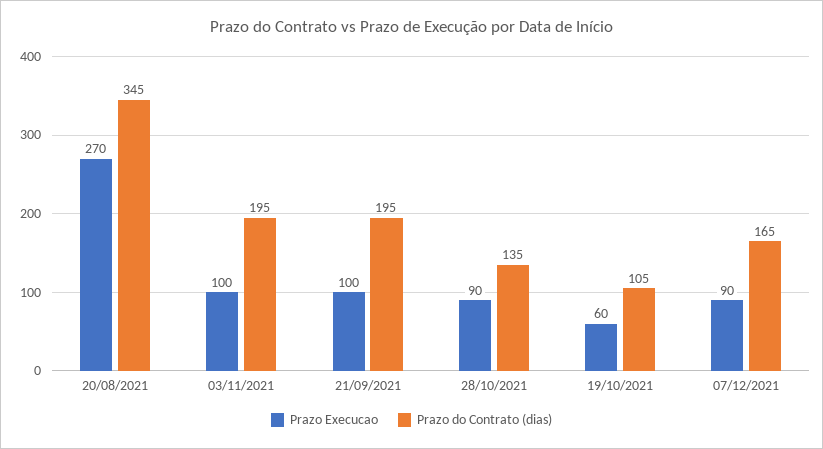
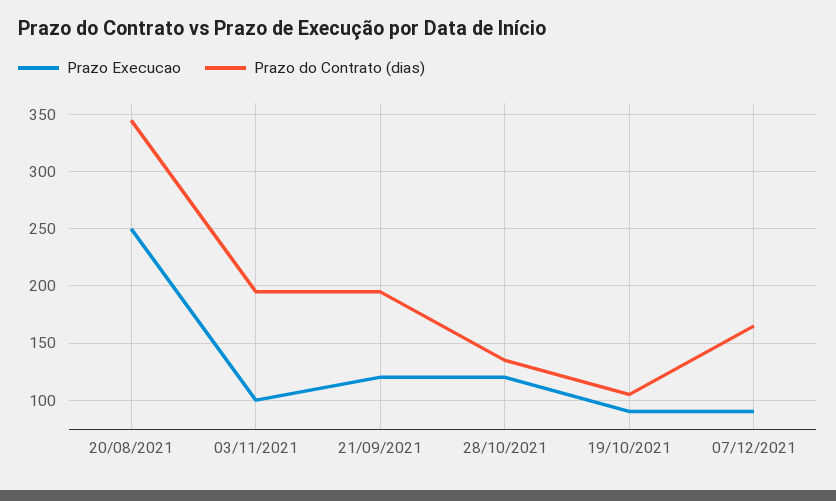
  {
    "Prazo Execucao": {
-     "20/08/2021": 270,
+     "20/08/2021": 250,
      "03/11/2021": 100,
-     "21/09/2021": 100,
+     "21/09/2021": 120,
-     "28/10/2021": 90,
+     "28/10/2021": 120,
-     "19/10/2021": 60,
+     "19/10/2021": 90,
      "07/12/2021": 90
    },
    "Prazo do Contrato (dias)": {
      "20/08/2021": 345,
      "03/11/2021": 195,
      "21/09/2021": 195,
      "28/10/2021": 135,
      "19/10/2021": 105,
      "07/12/2021": 165
    }
  }

